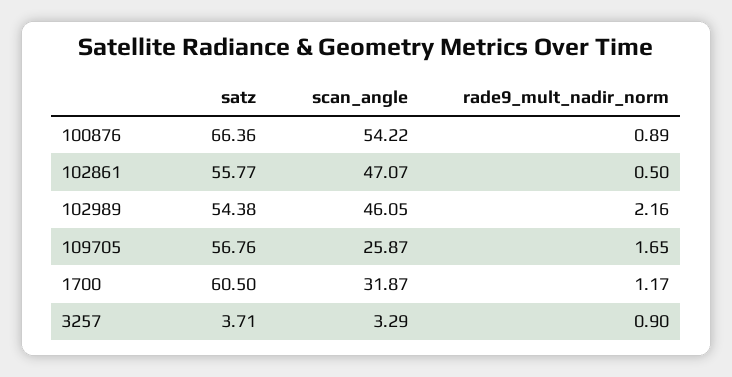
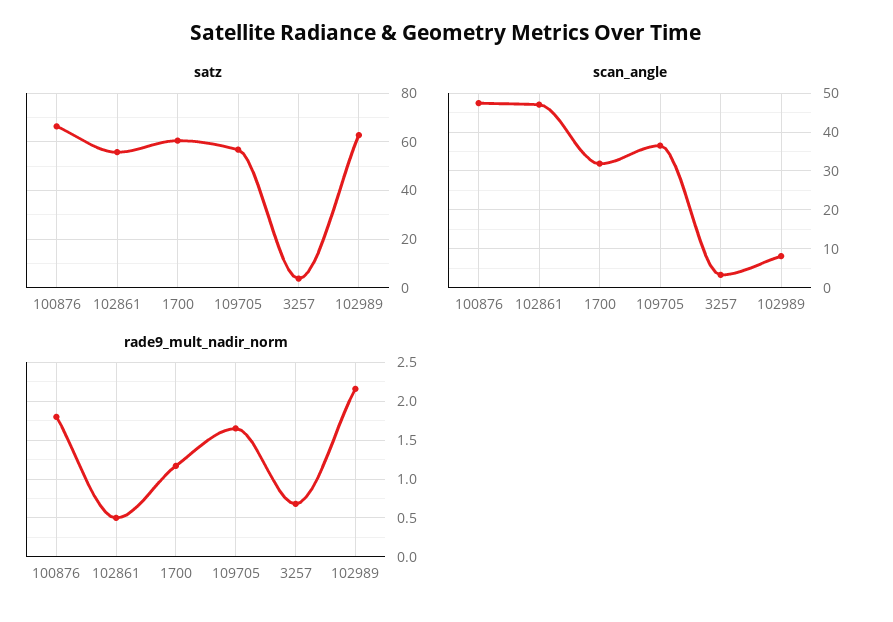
  {
    "satz": {
      "100876": 66.36,
      "102861": 55.77,
-     "102989": 54.38,
+     "102989": 62.5,
      "109705": 56.76,
      "1700": 60.5,
      "3257": 3.71
    },
    "scan_angle": {
-     "100876": 54.22,
+     "100876": 48,
      "102861": 47.07,
-     "102989": 46.05,
+     "102989": 8,
-     "109705": 25.87,
+     "109705": 36,
      "1700": 31.87,
      "3257": 3.29
    },
    "rade9_mult_nadir_norm": {
-     "100876": 0.89,
+     "100876": 1.8,
      "102861": 0.5,
      "102989": 2.16,
      "109705": 1.65,
      "1700": 1.17,
-     "3257": 0.9
+     "3257": 0.7
    }
  }

